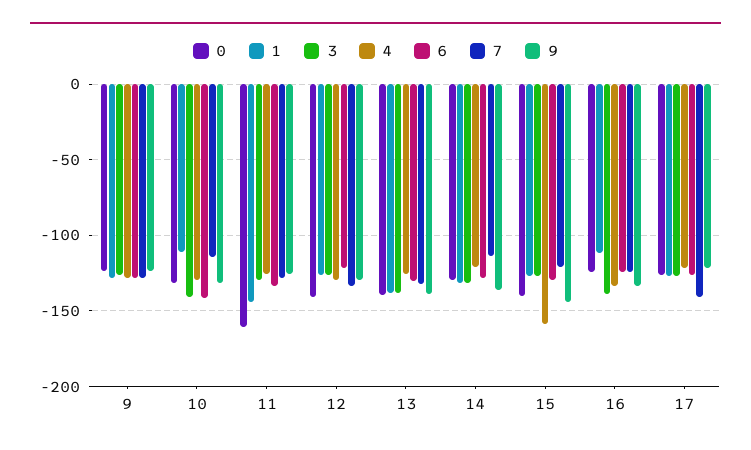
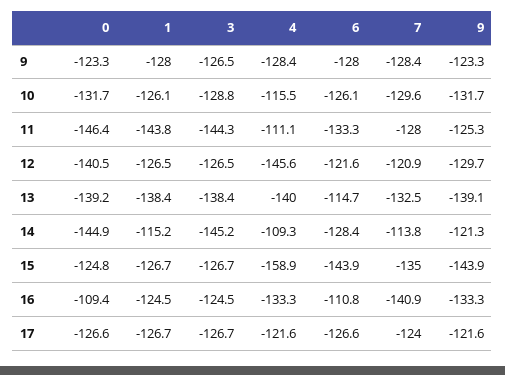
  {
    "0": {
      "9": -123.3,
      "10": -131.7,
-     "11": -160,
+     "11": -146.4,
      "12": -140.5,
      "13": -139.2,
-     "14": -130,
+     "14": -144.9,
-     "15": -140,
+     "15": -124.8,
-     "16": -125,
+     "16": -109.4,
      "17": -126.6
    },
    "1": {
      "9": -128,
-     "10": -110,
+     "10": -126.1,
      "11": -143.8,
      "12": -126.5,
      "13": -138.4,
-     "14": -130,
+     "14": -115.2,
      "15": -126.7,
-     "16": -110,
+     "16": -124.5,
      "17": -126.7
    },
    "3": {
      "9": -126.5,
-     "10": -140,
+     "10": -128.8,
-     "11": -130,
+     "11": -144.3,
      "12": -126.5,
      "13": -138.4,
-     "14": -130,
+     "14": -145.2,
      "15": -126.7,
-     "16": -140,
+     "16": -124.5,
      "17": -126.7
    },
    "4": {
      "9": -128.4,
-     "10": -130,
+     "10": -115.5,
-     "11": -125,
+     "11": -111.1,
-     "12": -130,
+     "12": -145.6,
-     "13": -125,
+     "13": -140,
-     "14": -120,
+     "14": -109.3,
      "15": -158.9,
      "16": -133.3,
      "17": -121.6
    },
    "6": {
      "9": -128,
-     "10": -140,
+     "10": -126.1,
      "11": -133.3,
      "12": -121.6,
-     "13": -130,
+     "13": -114.7,
      "14": -128.4,
-     "15": -130,
+     "15": -143.9,
-     "16": -125,
+     "16": -110.8,
      "17": -126.6
    },
    "7": {
      "9": -128.4,
-     "10": -115,
+     "10": -129.6,
      "11": -128,
-     "12": -135,
+     "12": -120.9,
      "13": -132.5,
      "14": -113.8,
-     "15": -120,
+     "15": -135,
-     "16": -125,
+     "16": -140.9,
-     "17": -140
+     "17": -124
    },
    "9": {
      "9": -123.3,
      "10": -131.7,
      "11": -125.3,
      "12": -129.7,
      "13": -139.1,
-     "14": -135,
+     "14": -121.3,
      "15": -143.9,
      "16": -133.3,
      "17": -121.6
    }
  }

